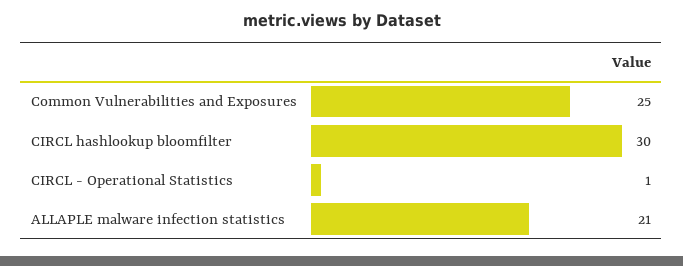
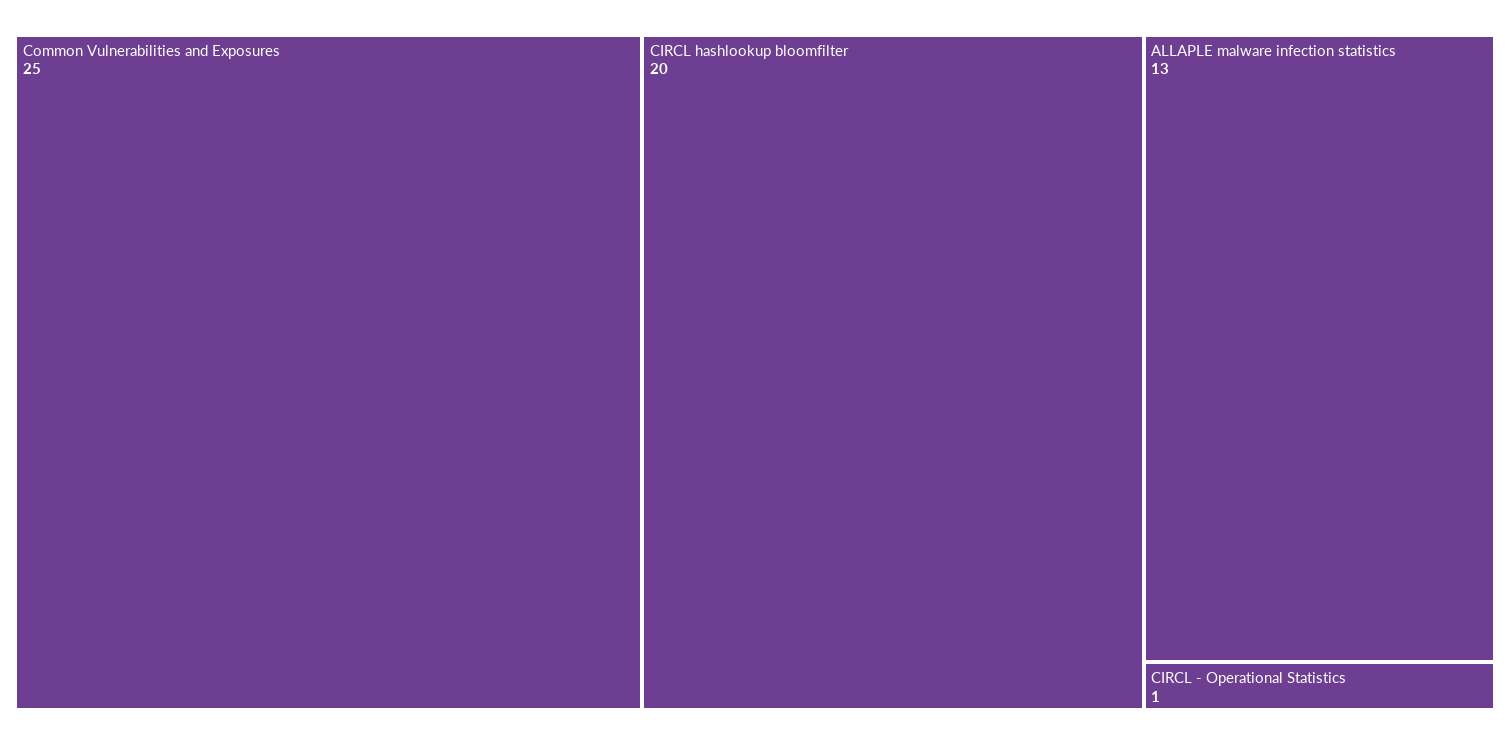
  {
    "Common Vulnerabilities and Exposures": 25,
-   "CIRCL hashlookup bloomfilter": 30,
+   "CIRCL hashlookup bloomfilter": 20,
    "CIRCL - Operational Statistics": 1,
-   "ALLAPLE malware infection statistics": 21
+   "ALLAPLE malware infection statistics": 13
  }

